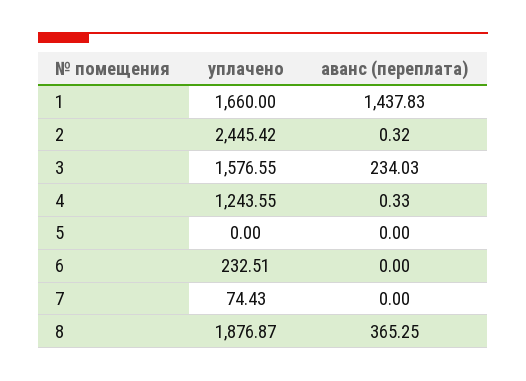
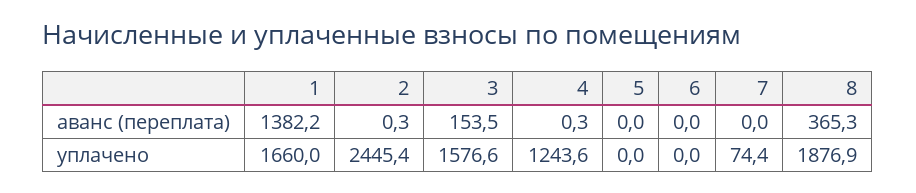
  {
    "уплачено": {
      "1": 1660,
      "2": 2445.42,
      "3": 1576.55,
      "4": 1243.55,
      "5": 0,
-     "6": 232.51,
+     "6": 0,
      "7": 74.43,
      "8": 1876.87
    },
    "аванс (переплата)": {
-     "1": 1437.83,
+     "1": 1382.2,
      "2": 0.32,
-     "3": 234.03,
+     "3": 153.5,
      "4": 0.33,
      "5": 0,
      "6": 0,
      "7": 0,
      "8": 365.25
    }
  }

